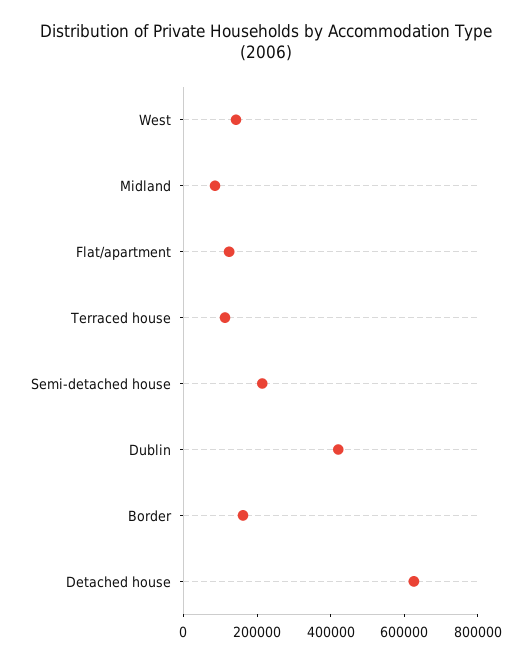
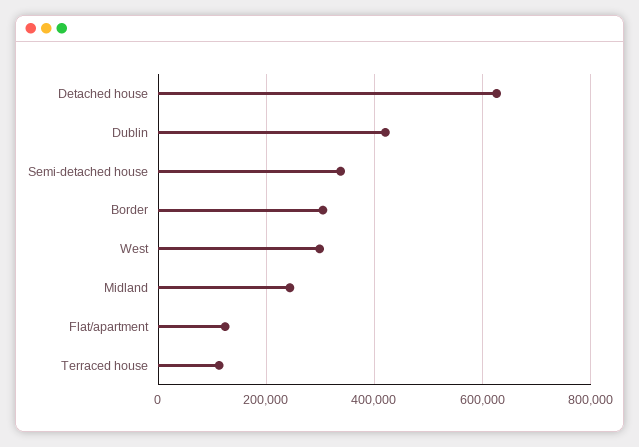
  {
-   "West": 150000,
+   "West": 300000,
-   "Midland": 100000,
+   "Midland": 240000,
    "Flat/apartment": 120000,
    "Terraced house": 120000,
-   "Semi-detached house": 200000,
+   "Semi-detached house": 340000,
    "Dublin": 420000,
-   "Border": 150000,
+   "Border": 300000,
    "Detached house": 620000
  }

